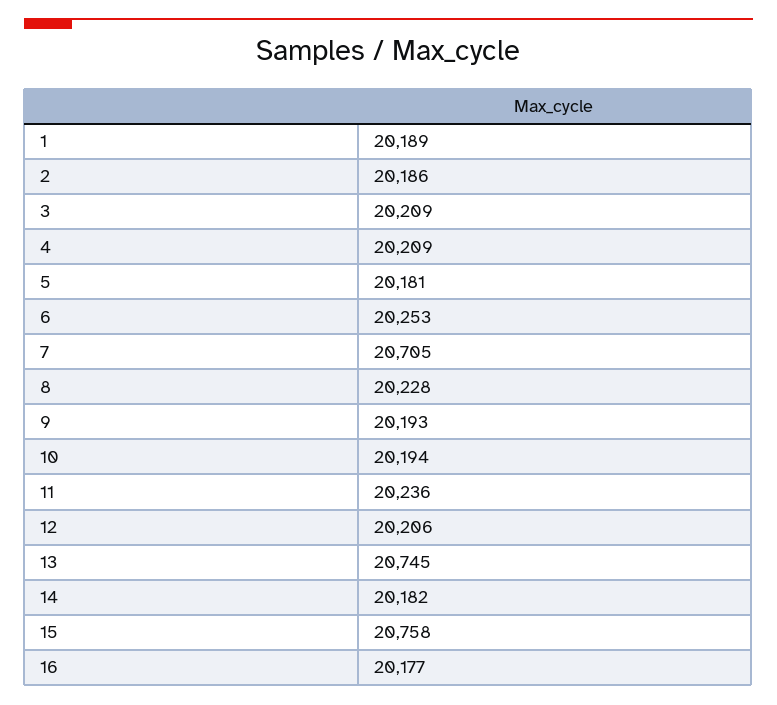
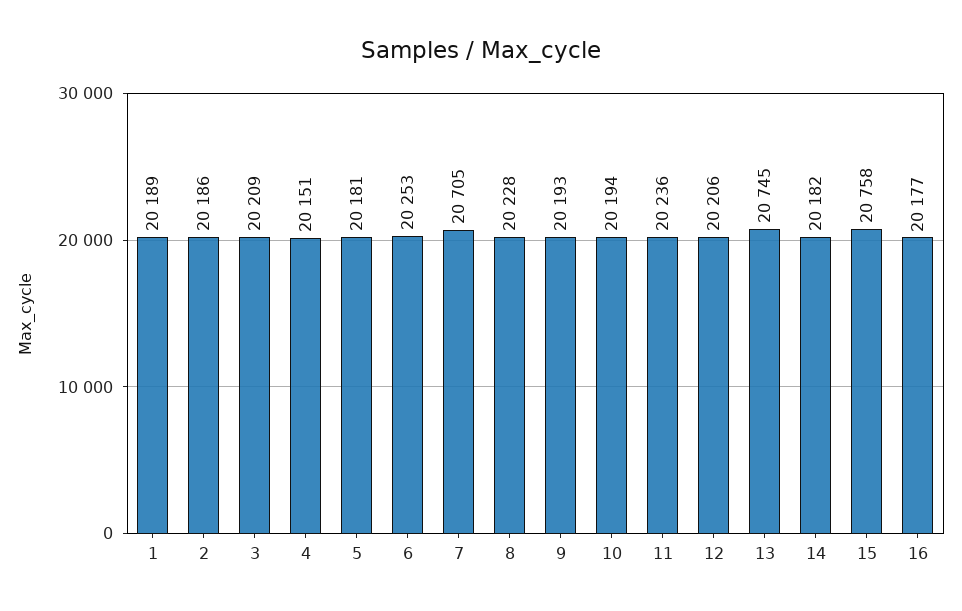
  {
    "1": 20189,
    "2": 20186,
    "3": 20209,
-   "4": 20209,
+   "4": 20151,
    "5": 20181,
    "6": 20253,
    "7": 20705,
    "8": 20228,
    "9": 20193,
    "10": 20194,
    "11": 20236,
    "12": 20206,
    "13": 20745,
    "14": 20182,
    "15": 20758,
    "16": 20177
  }

